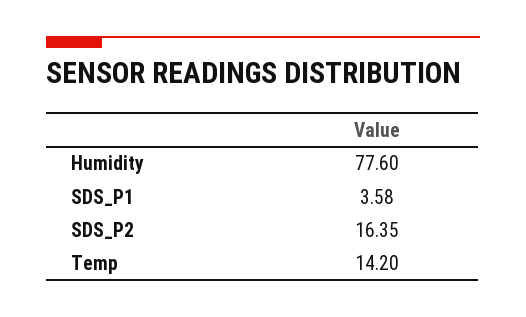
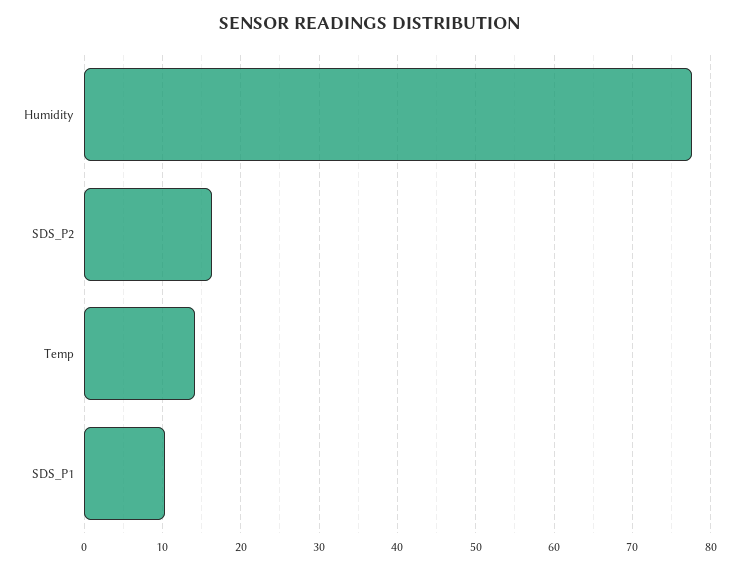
  {
    "Humidity": 77.6,
-   "SDS_P1": 3.58,
+   "SDS_P1": 10,
    "SDS_P2": 16.35,
    "Temp": 14.2
  }

